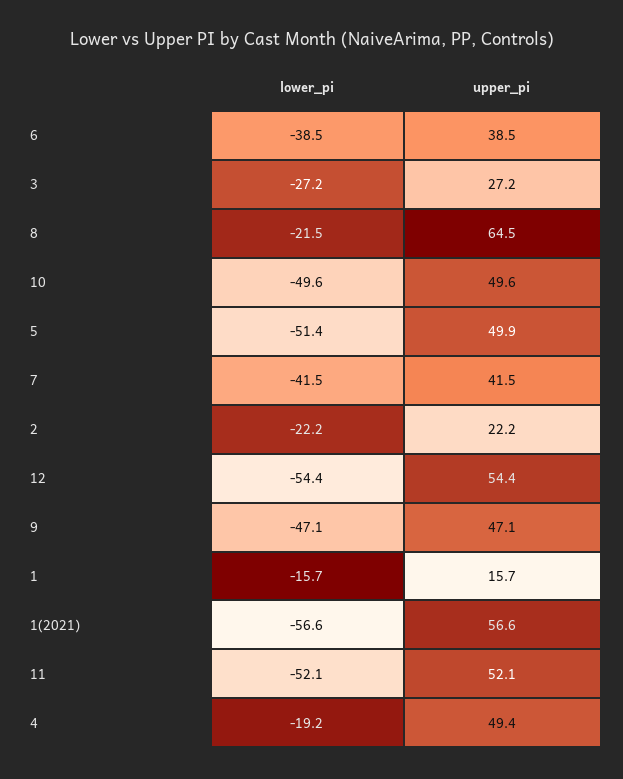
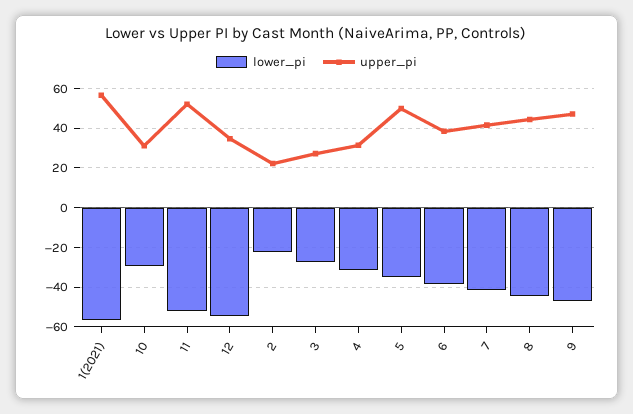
  {
    "lower_pi": {
      "6": -38.5,
      "3": -27.2,
-     "8": -21.5,
+     "8": -45,
-     "10": -49.6,
+     "10": -30,
-     "5": -51.4,
+     "5": -35,
      "7": -41.5,
      "2": -22.2,
      "12": -54.4,
      "9": -47.1,
-     "1": -15.7,
      "1(2021)": -56.6,
      "11": -52.1,
-     "4": -19.2
+     "4": -30
    },
    "upper_pi": {
      "6": 38.5,
      "3": 27.2,
-     "8": 64.5,
+     "8": 45,
-     "10": 49.6,
+     "10": 30,
      "5": 49.9,
      "7": 41.5,
      "2": 22.2,
-     "12": 54.4,
+     "12": 35,
      "9": 47.1,
-     "1": 15.7,
      "1(2021)": 56.6,
      "11": 52.1,
-     "4": 49.4
+     "4": 30
    }
  }

